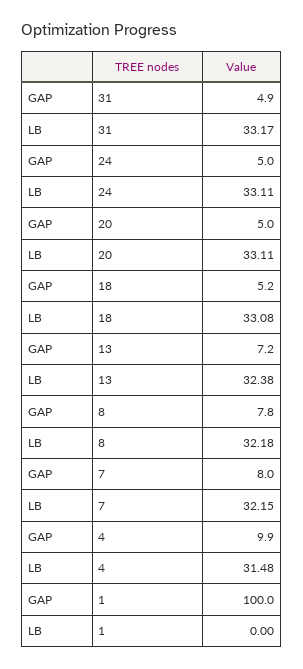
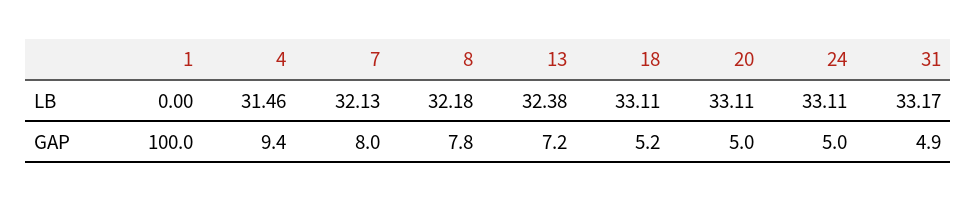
  {
    "GAP": {
      "31": 4.9,
      "24": 5,
      "20": 5,
      "18": 5.2,
      "13": 7.2,
      "8": 7.8,
      "7": 8,
-     "4": 9.9,
+     "4": 9.4,
      "1": 100
    },
    "LB": {
      "31": 33.17,
      "24": 33.11,
      "20": 33.11,
-     "18": 33.08,
+     "18": 33.11,
      "13": 32.38,
      "8": 32.18,
-     "7": 32.15,
+     "7": 32.13,
-     "4": 31.48,
+     "4": 31.46,
      "1": 0
    }
  }

